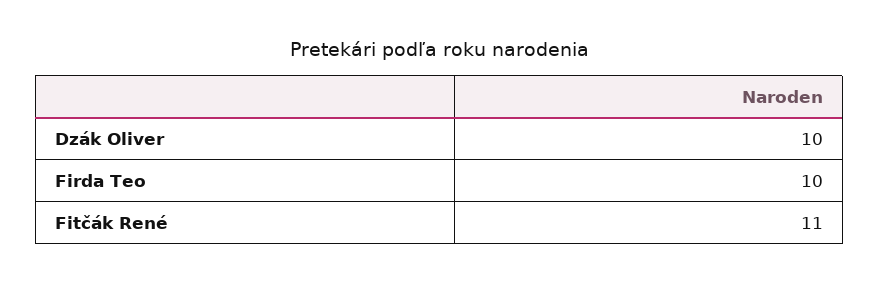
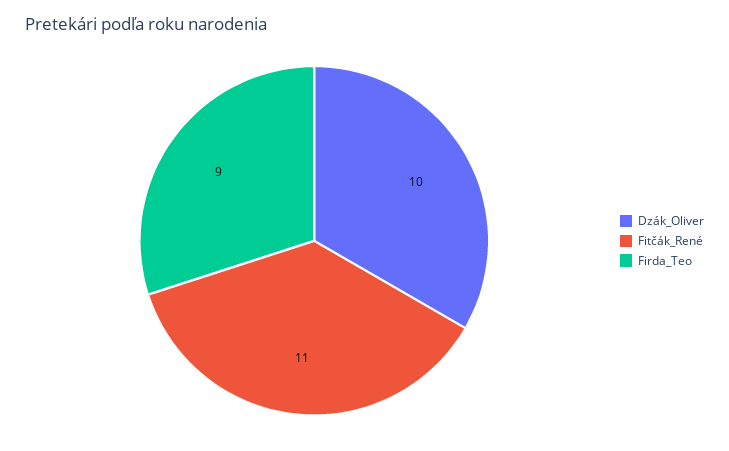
  {
    "Dzák Oliver": 10,
-   "Firda Teo": 10,
+   "Firda Teo": 9,
    "Fitčák René": 11
  }

